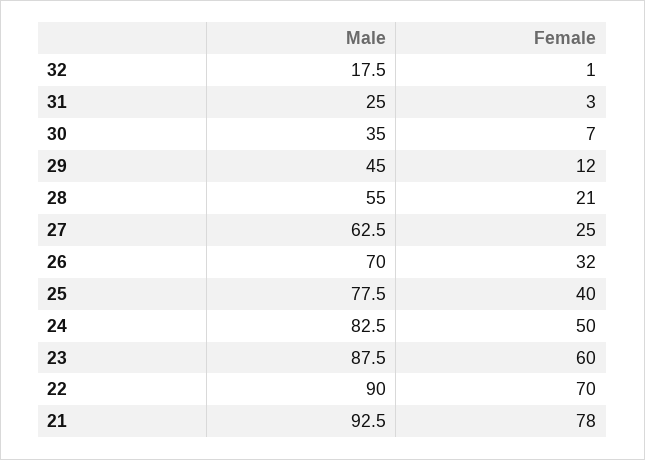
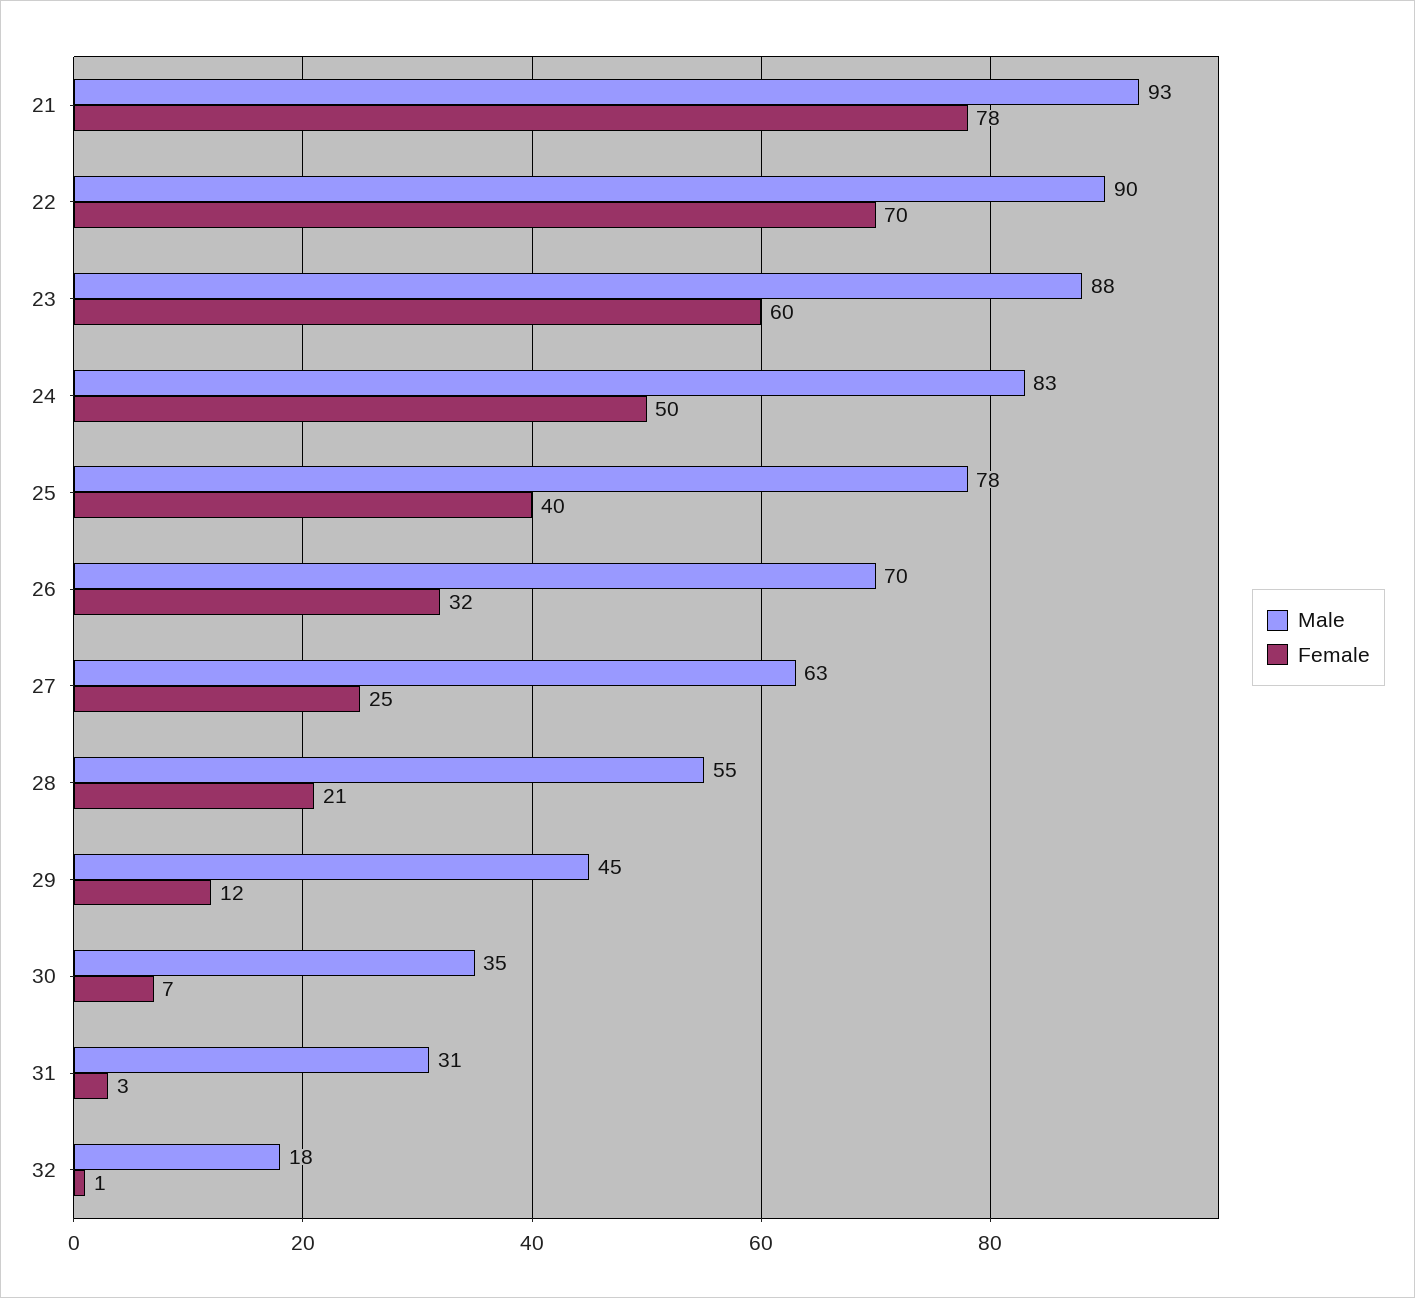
  {
    "Male": {
      "32": 17.5,
-     "31": 25,
+     "31": 31,
      "30": 35,
      "29": 45,
      "28": 55,
      "27": 62.5,
      "26": 70,
      "25": 77.5,
      "24": 82.5,
      "23": 87.5,
      "22": 90,
      "21": 92.5
    },
    "Female": {
      "32": 1,
      "31": 3,
      "30": 7,
      "29": 12,
      "28": 21,
      "27": 25,
      "26": 32,
      "25": 40,
      "24": 50,
      "23": 60,
      "22": 70,
      "21": 78
    }
  }

